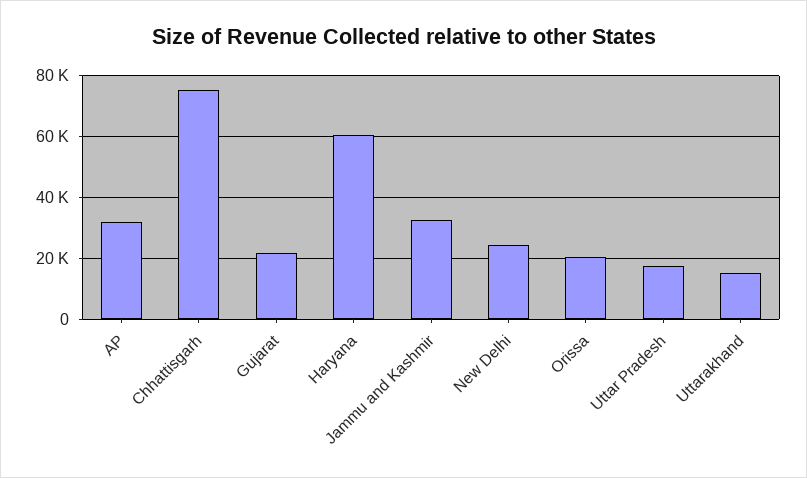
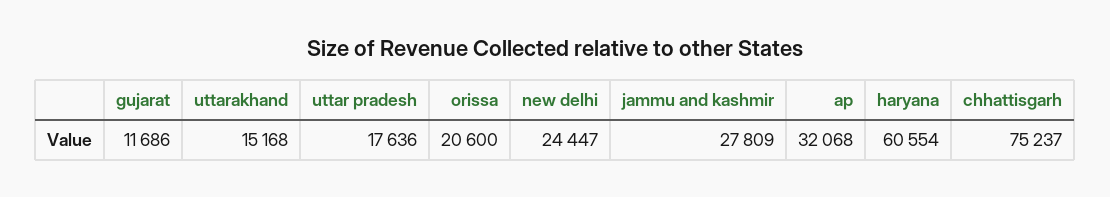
  {
    "AP": 32068,
    "Chhattisgarh": 75237,
-   "Gujarat": 22000,
+   "Gujarat": 11686,
    "Haryana": 60554,
-   "Jammu and Kashmir": 32000,
+   "Jammu and Kashmir": 27809,
    "New Delhi": 24447,
    "Orissa": 20600,
    "Uttar Pradesh": 17636,
    "Uttarakhand": 15168
  }

